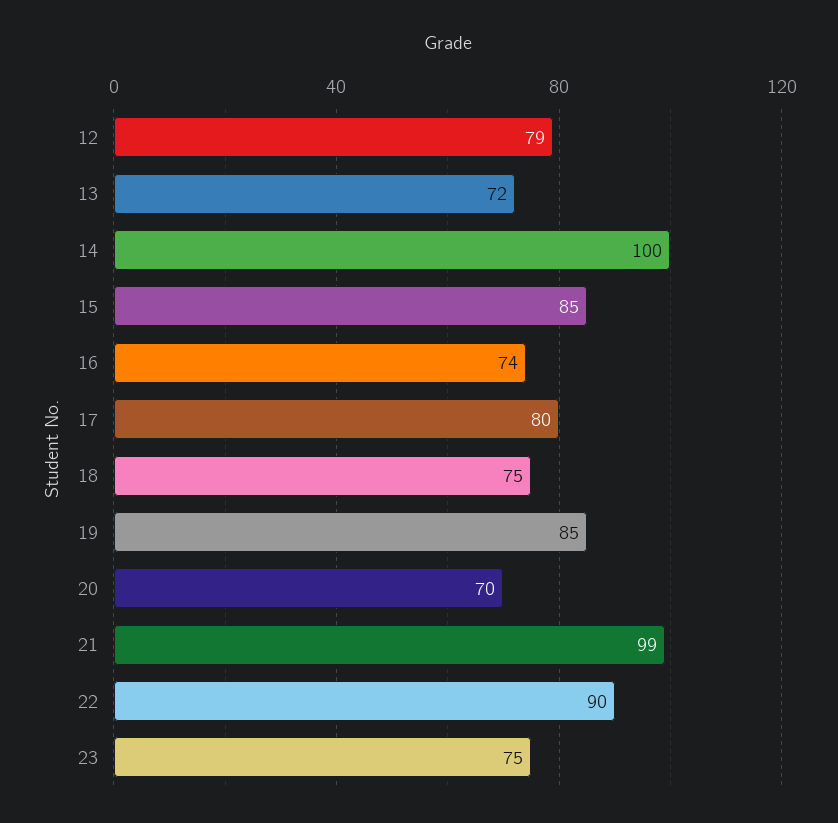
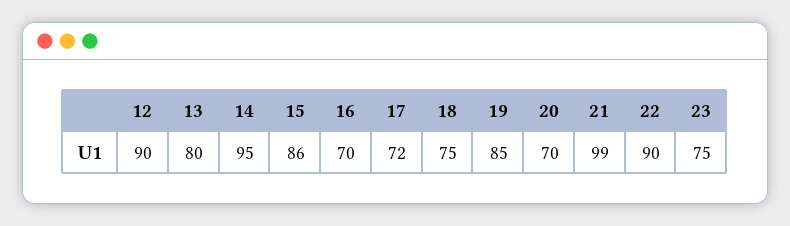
  {
-   "12": 79,
+   "12": 90,
-   "13": 72,
+   "13": 80,
-   "14": 100,
+   "14": 95,
-   "15": 85,
+   "15": 86,
-   "16": 74,
+   "16": 70,
-   "17": 80,
+   "17": 72,
    "18": 75,
    "19": 85,
    "20": 70,
    "21": 99,
    "22": 90,
    "23": 75
  }

